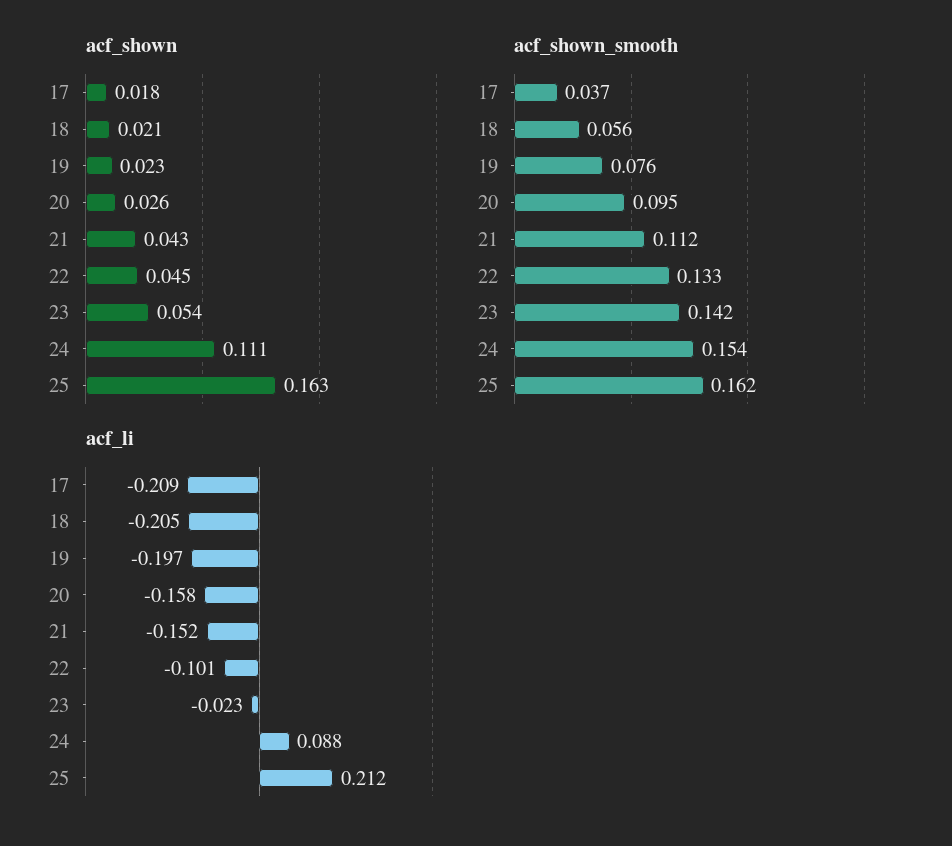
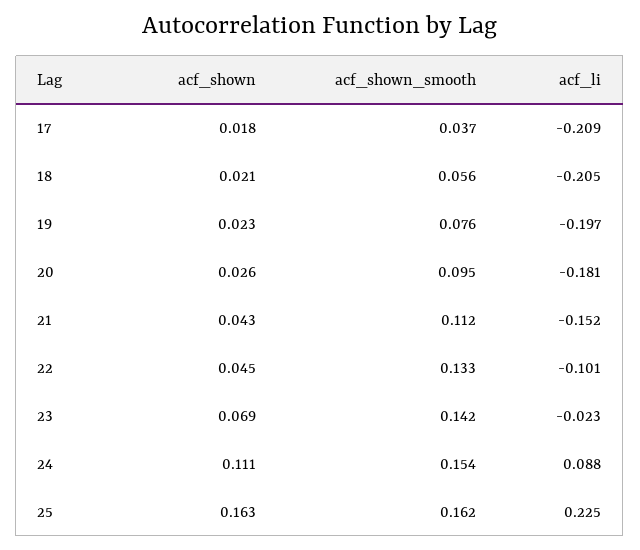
  {
    "acf_shown": {
      "17": 0.018,
      "18": 0.021,
      "19": 0.023,
      "20": 0.026,
      "21": 0.043,
      "22": 0.045,
-     "23": 0.054,
+     "23": 0.069,
      "24": 0.111,
      "25": 0.163
    },
    "acf_shown_smooth": {
      "17": 0.037,
      "18": 0.056,
      "19": 0.076,
      "20": 0.095,
      "21": 0.112,
      "22": 0.133,
      "23": 0.142,
      "24": 0.154,
      "25": 0.162
    },
    "acf_li": {
      "17": -0.209,
      "18": -0.205,
      "19": -0.197,
-     "20": -0.158,
+     "20": -0.181,
      "21": -0.152,
      "22": -0.101,
      "23": -0.023,
      "24": 0.088,
-     "25": 0.212
+     "25": 0.225
    }
  }

